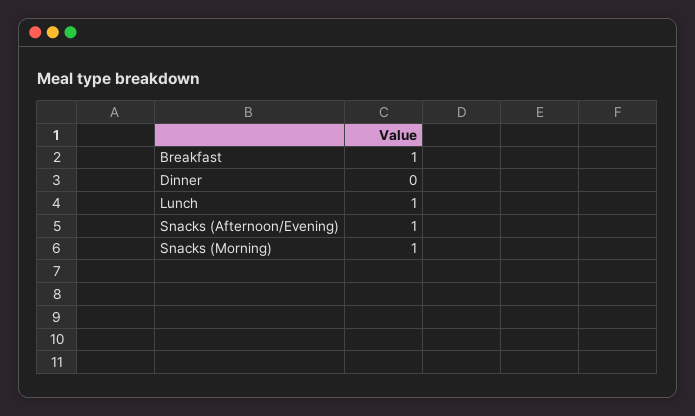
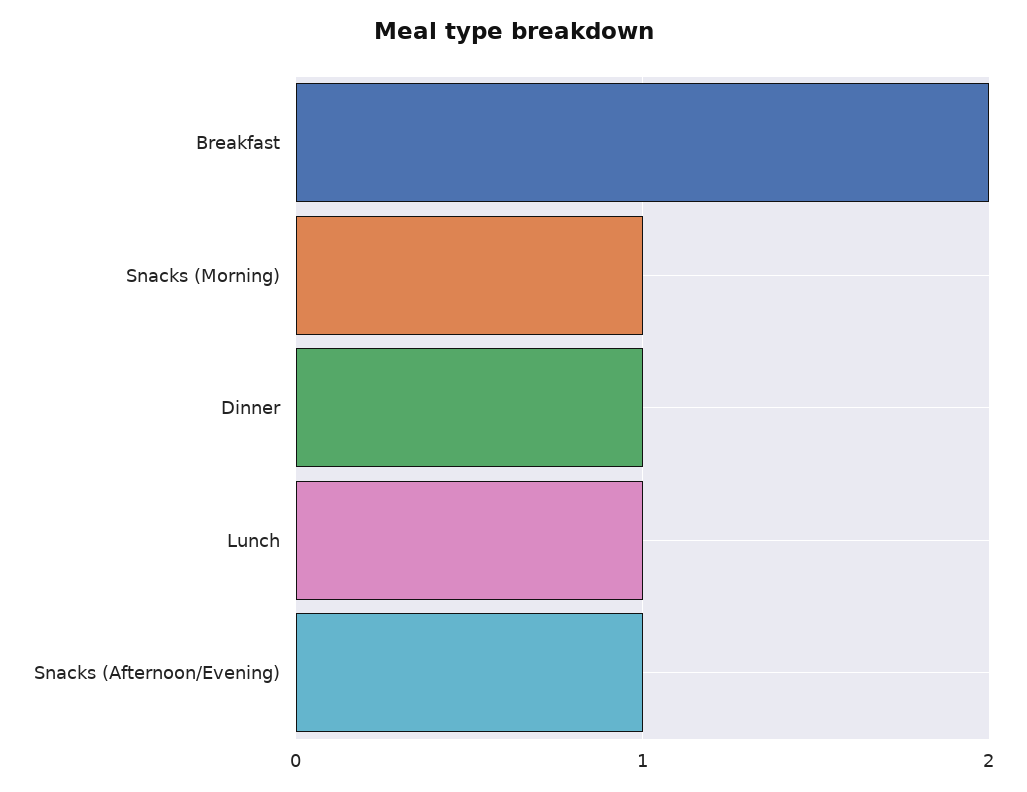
  {
-   "Breakfast": 1,
+   "Breakfast": 2,
-   "Dinner": 0,
+   "Dinner": 1,
    "Lunch": 1,
    "Snacks (Afternoon/Evening)": 1,
    "Snacks (Morning)": 1
  }

